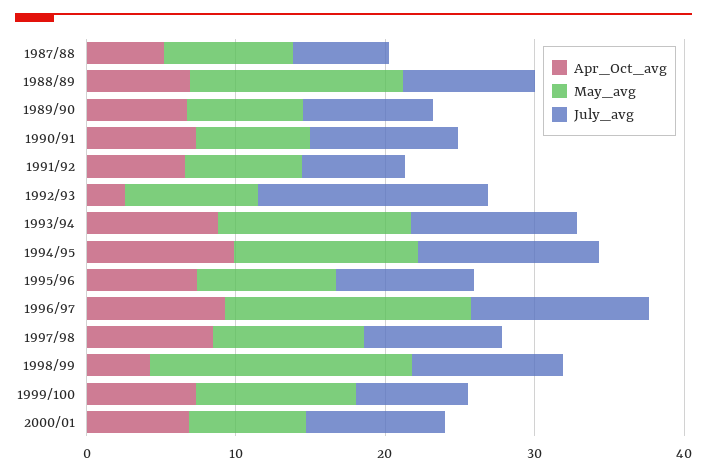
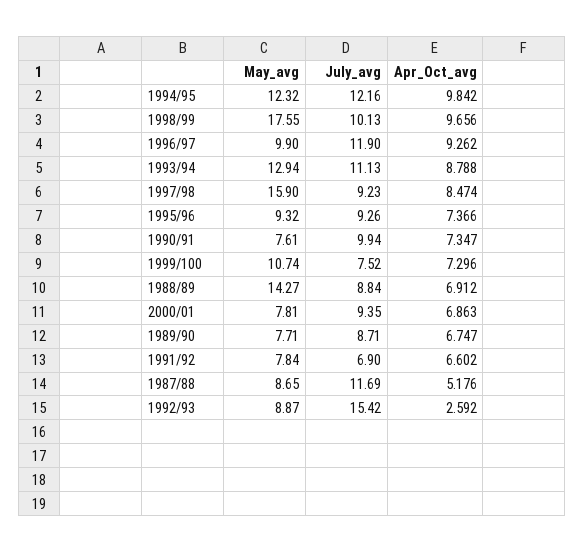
  {
    "Apr_Oct_avg": {
      "1987/88": 5.176,
      "1988/89": 6.912,
      "1989/90": 6.747,
      "1990/91": 7.347,
      "1991/92": 6.602,
      "1992/93": 2.592,
      "1993/94": 8.788,
      "1994/95": 9.842,
      "1995/96": 7.366,
      "1996/97": 9.262,
      "1997/98": 8.474,
-     "1998/99": 4,
+     "1998/99": 9.656,
      "1999/100": 7.296,
      "2000/01": 6.863
    },
    "May_avg": {
      "1987/88": 8.65,
      "1988/89": 14.27,
      "1989/90": 7.71,
      "1990/91": 7.61,
      "1991/92": 7.84,
      "1992/93": 8.87,
      "1993/94": 12.94,
      "1994/95": 12.32,
      "1995/96": 9.32,
-     "1996/97": 16,
+     "1996/97": 9.9,
-     "1997/98": 10,
+     "1997/98": 15.9,
      "1998/99": 17.55,
      "1999/100": 10.74,
      "2000/01": 7.81
    },
    "July_avg": {
-     "1987/88": 6,
+     "1987/88": 11.69,
      "1988/89": 8.84,
      "1989/90": 8.71,
      "1990/91": 9.94,
      "1991/92": 6.9,
      "1992/93": 15.42,
      "1993/94": 11.13,
      "1994/95": 12.16,
      "1995/96": 9.26,
      "1996/97": 11.9,
      "1997/98": 9.23,
      "1998/99": 10.13,
      "1999/100": 7.52,
      "2000/01": 9.35
    }
  }

